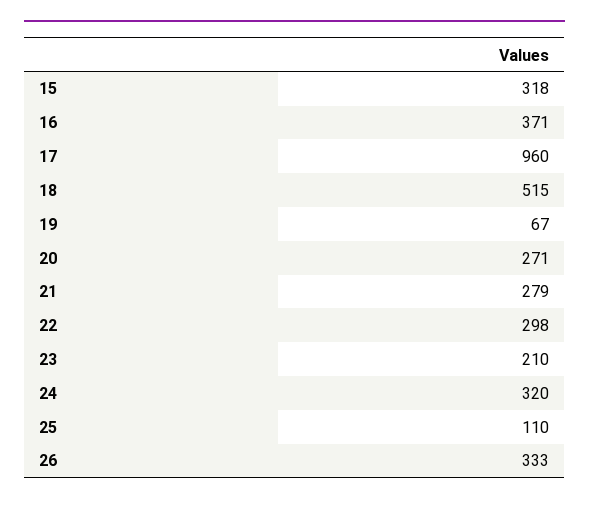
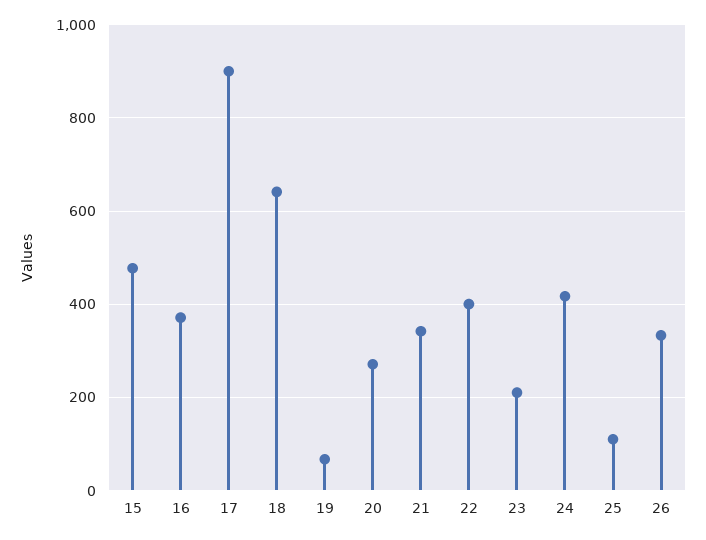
  {
-   "15": 318,
+   "15": 480,
    "16": 371,
-   "17": 960,
+   "17": 900,
-   "18": 515,
+   "18": 640,
    "19": 67,
    "20": 271,
-   "21": 279,
+   "21": 340,
-   "22": 298,
+   "22": 400,
    "23": 210,
-   "24": 320,
+   "24": 420,
    "25": 110,
    "26": 333
  }

